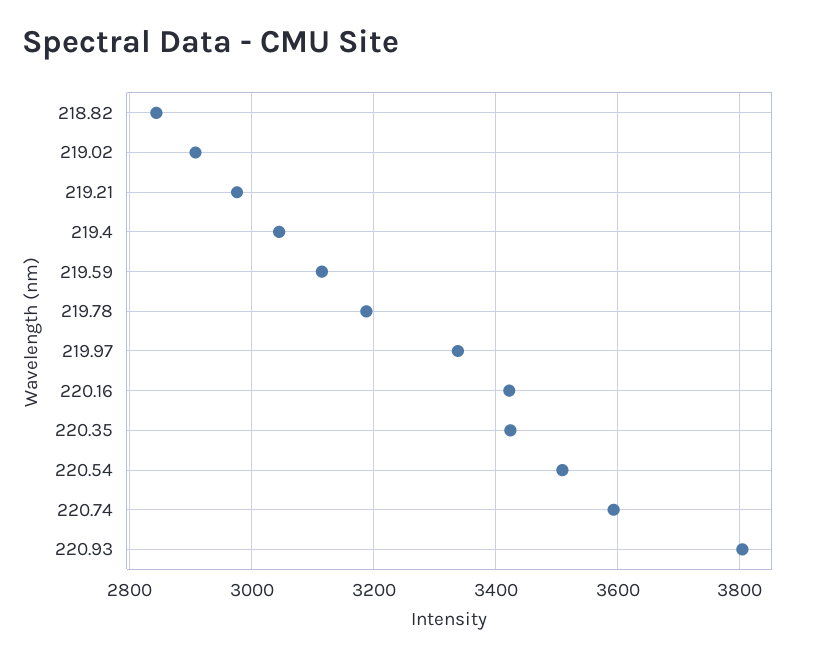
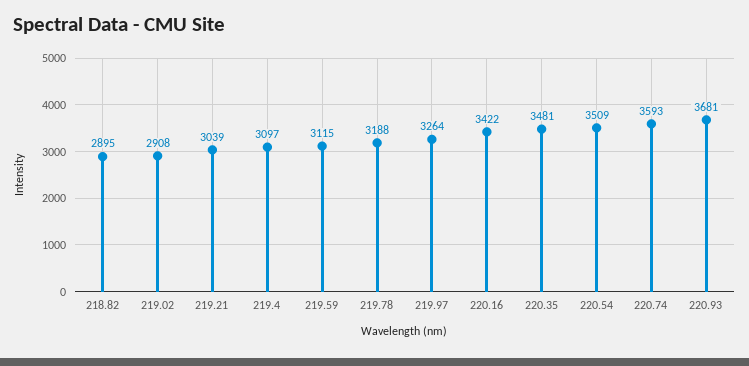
  {
-   "218.82": 2840,
+   "218.82": 2895,
    "219.02": 2908,
-   "219.21": 2980,
+   "219.21": 3039,
-   "219.4": 3040,
+   "219.4": 3097,
    "219.59": 3115,
    "219.78": 3188,
-   "219.97": 3340,
+   "219.97": 3264,
    "220.16": 3422,
-   "220.35": 3420,
+   "220.35": 3481,
    "220.54": 3509,
    "220.74": 3593,
-   "220.93": 3800
+   "220.93": 3681
  }

